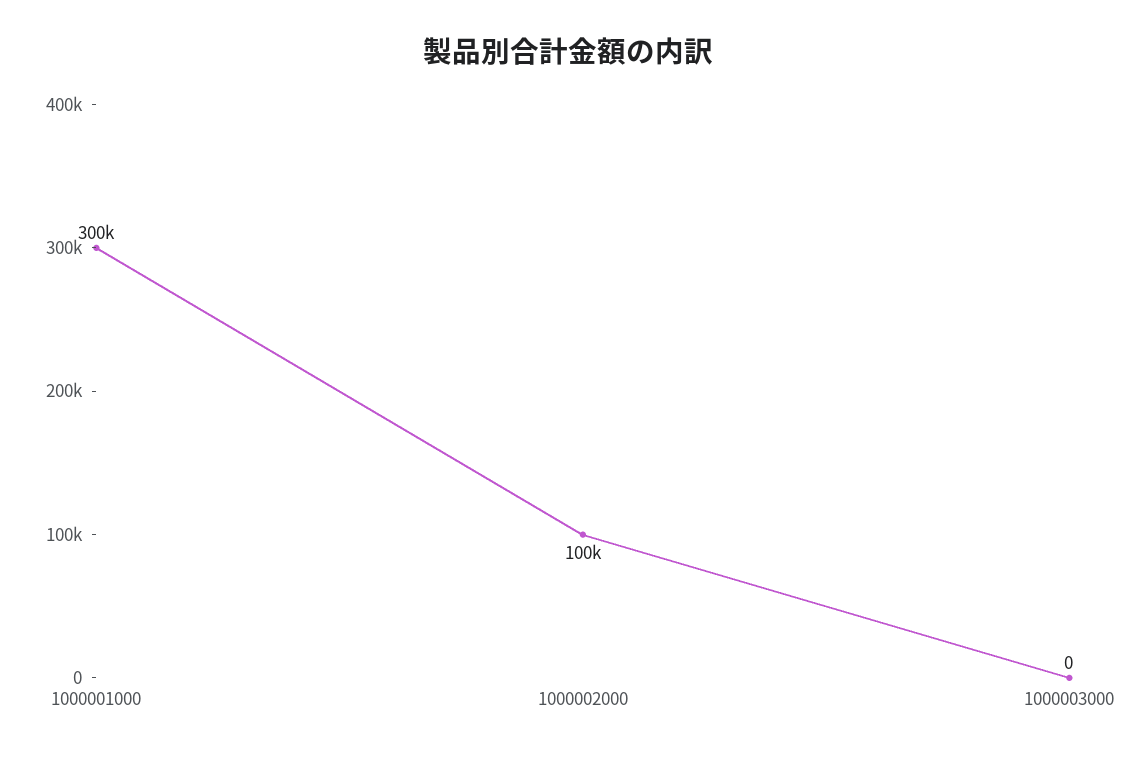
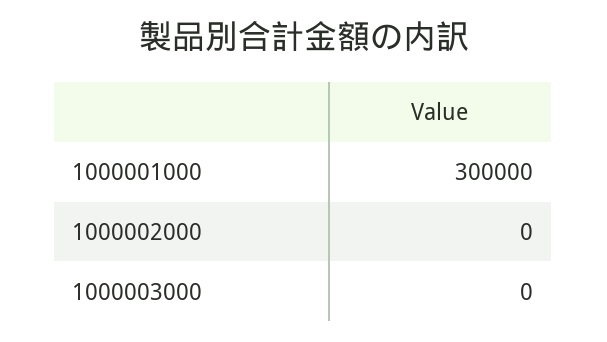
  {
    "1000001000": 300000,
-   "1000002000": 100000,
+   "1000002000": 0,
    "1000003000": 0
  }

